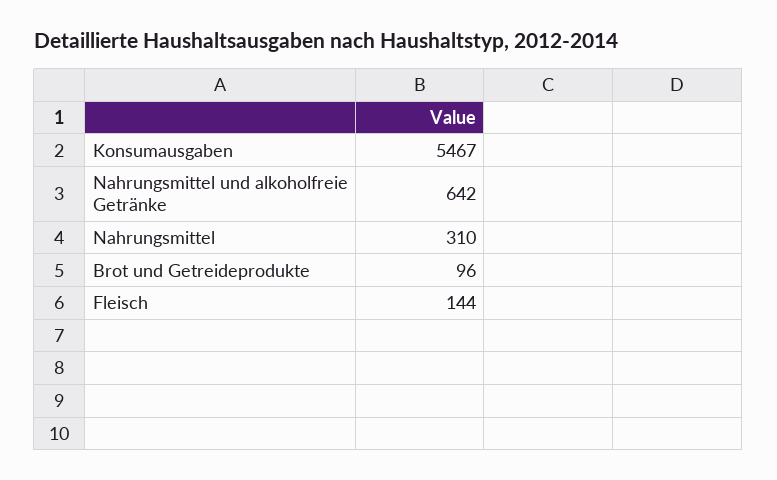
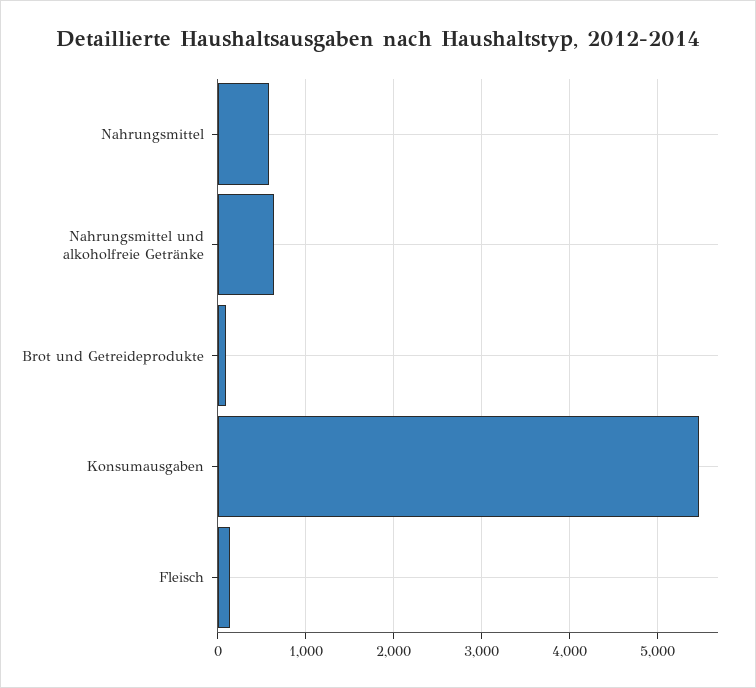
  {
    "Konsumausgaben": 5467,
    "Nahrungsmittel und alkoholfreie Getränke": 642,
-   "Nahrungsmittel": 310,
+   "Nahrungsmittel": 600,
    "Brot und Getreideprodukte": 96,
    "Fleisch": 144
  }

